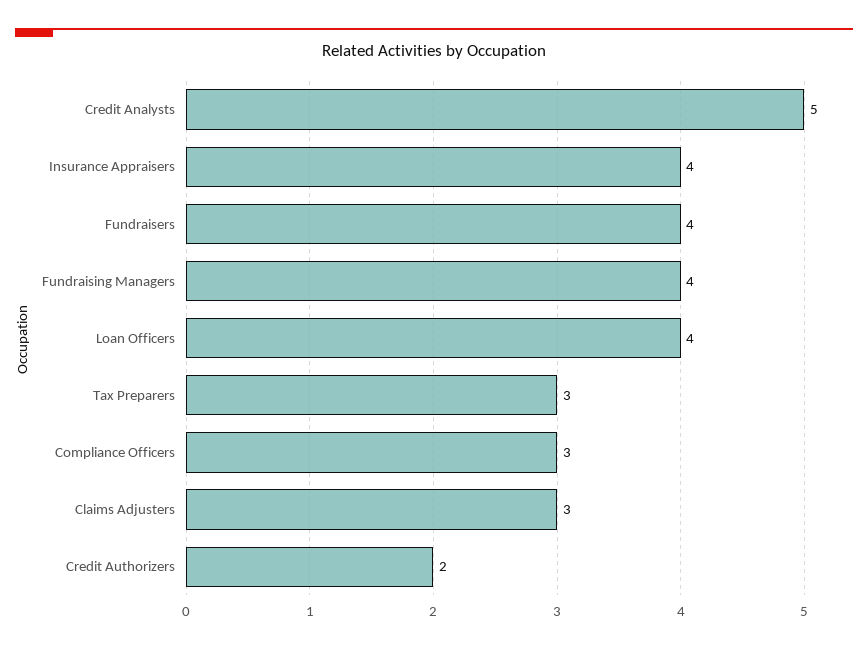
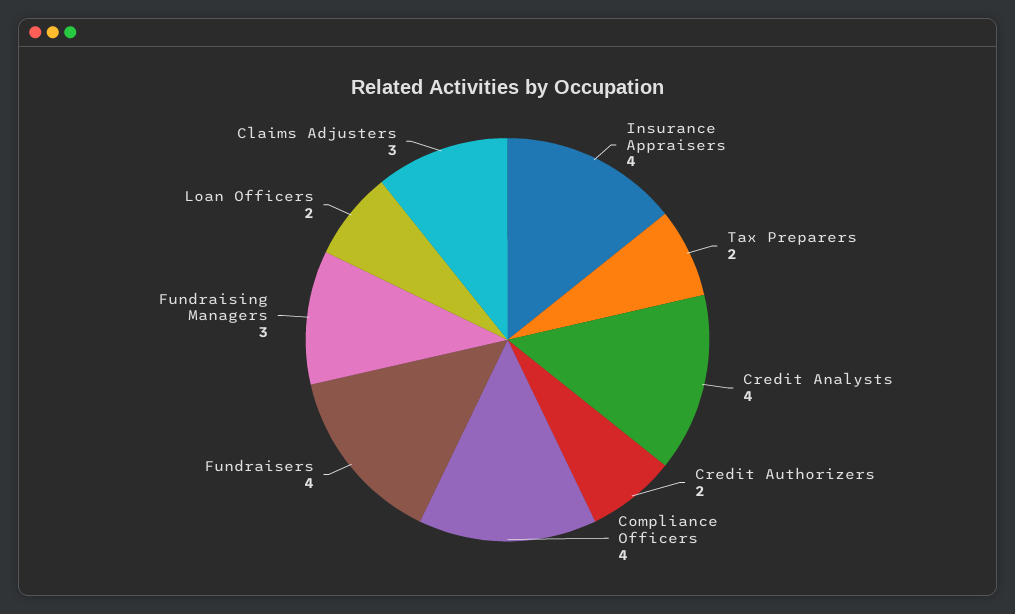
  {
-   "Credit Analysts": 5,
+   "Credit Analysts": 4,
    "Insurance Appraisers": 4,
    "Fundraisers": 4,
-   "Fundraising Managers": 4,
+   "Fundraising Managers": 3,
-   "Loan Officers": 4,
+   "Loan Officers": 2,
-   "Tax Preparers": 3,
+   "Tax Preparers": 2,
-   "Compliance Officers": 3,
+   "Compliance Officers": 4,
    "Claims Adjusters": 3,
    "Credit Authorizers": 2
  }

